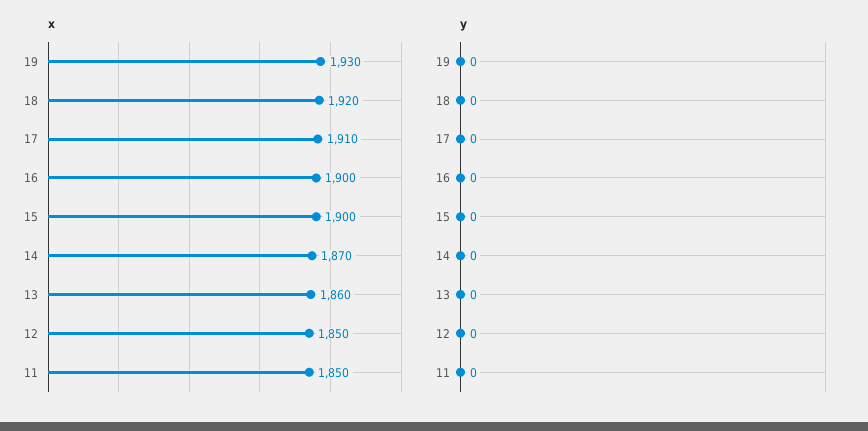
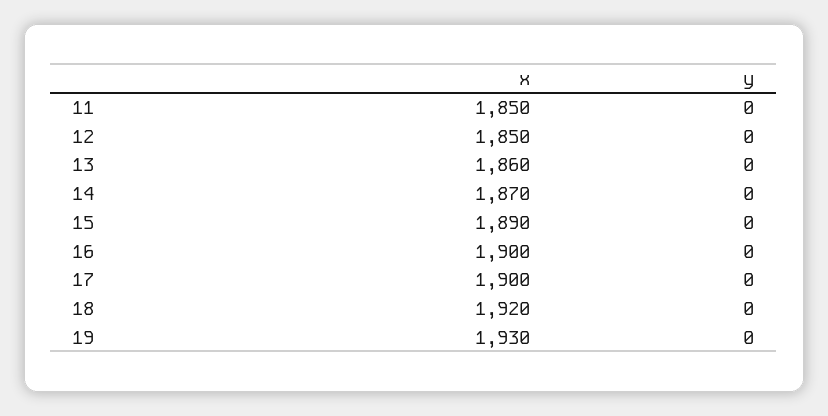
  {
    "x": {
      "19": 1930,
      "18": 1920,
-     "17": 1910,
+     "17": 1900,
      "16": 1900,
-     "15": 1900,
+     "15": 1890,
      "14": 1870,
      "13": 1860,
      "12": 1850,
      "11": 1850
    },
    "y": {
      "19": 0,
      "18": 0,
      "17": 0,
      "16": 0,
      "15": 0,
      "14": 0,
      "13": 0,
      "12": 0,
      "11": 0
    }
  }

